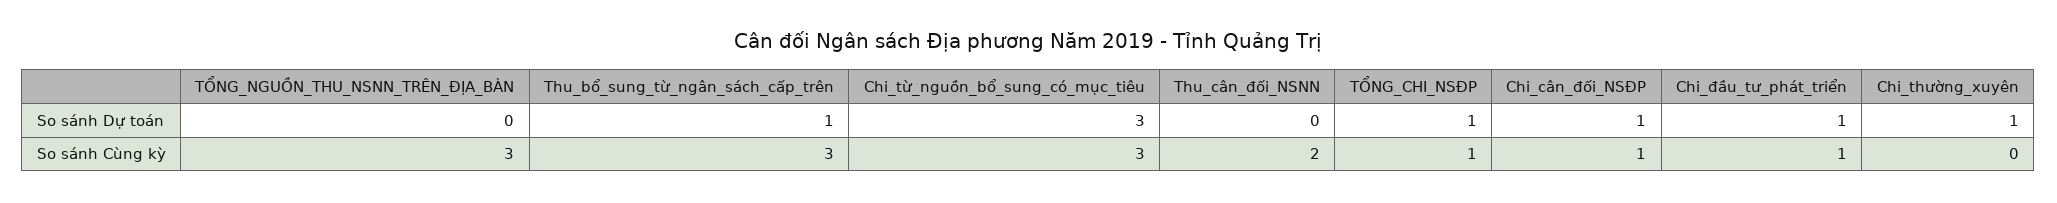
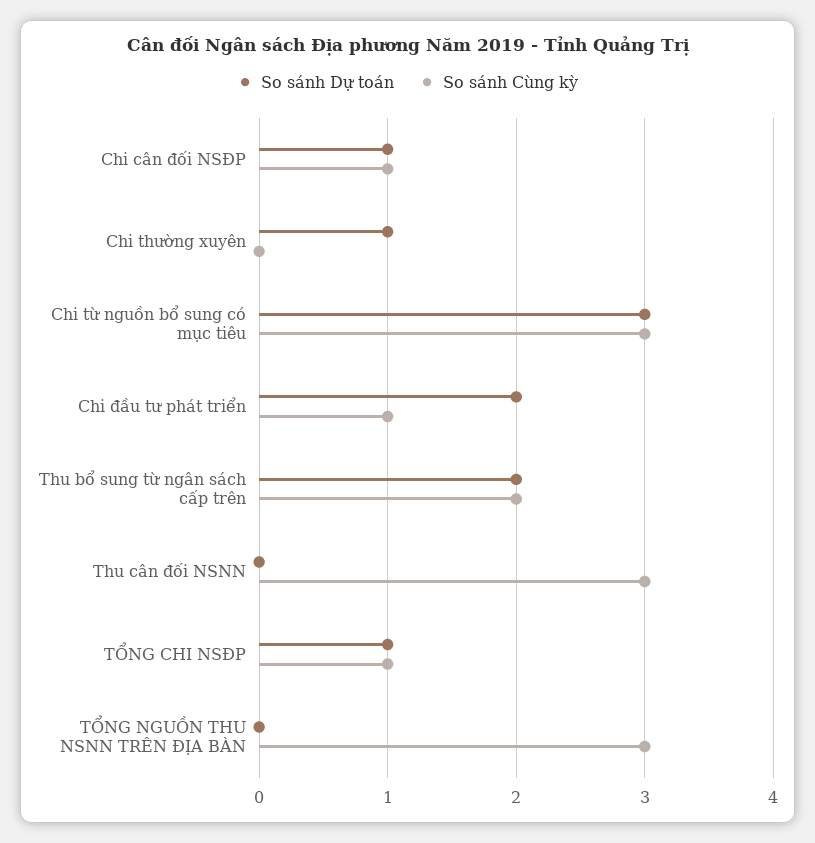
  {
    "So sánh Dự toán": {
      "TỔNG_NGUỒN_THU_NSNN_TRÊN_ĐỊA_BÀN": 0,
-     "Thu_bổ_sung_từ_ngân_sách_cấp_trên": 1,
+     "Thu_bổ_sung_từ_ngân_sách_cấp_trên": 2,
      "Chi_từ_nguồn_bổ_sung_có_mục_tiêu": 3,
      "Thu_cân_đối_NSNN": 0,
      "TỔNG_CHI_NSĐP": 1,
      "Chi_cân_đối_NSĐP": 1,
-     "Chi_đầu_tư_phát_triển": 1,
+     "Chi_đầu_tư_phát_triển": 2,
      "Chi_thường_xuyên": 1
    },
    "So sánh Cùng kỳ": {
      "TỔNG_NGUỒN_THU_NSNN_TRÊN_ĐỊA_BÀN": 3,
-     "Thu_bổ_sung_từ_ngân_sách_cấp_trên": 3,
+     "Thu_bổ_sung_từ_ngân_sách_cấp_trên": 2,
      "Chi_từ_nguồn_bổ_sung_có_mục_tiêu": 3,
-     "Thu_cân_đối_NSNN": 2,
+     "Thu_cân_đối_NSNN": 3,
      "TỔNG_CHI_NSĐP": 1,
      "Chi_cân_đối_NSĐP": 1,
      "Chi_đầu_tư_phát_triển": 1,
      "Chi_thường_xuyên": 0
    }
  }

